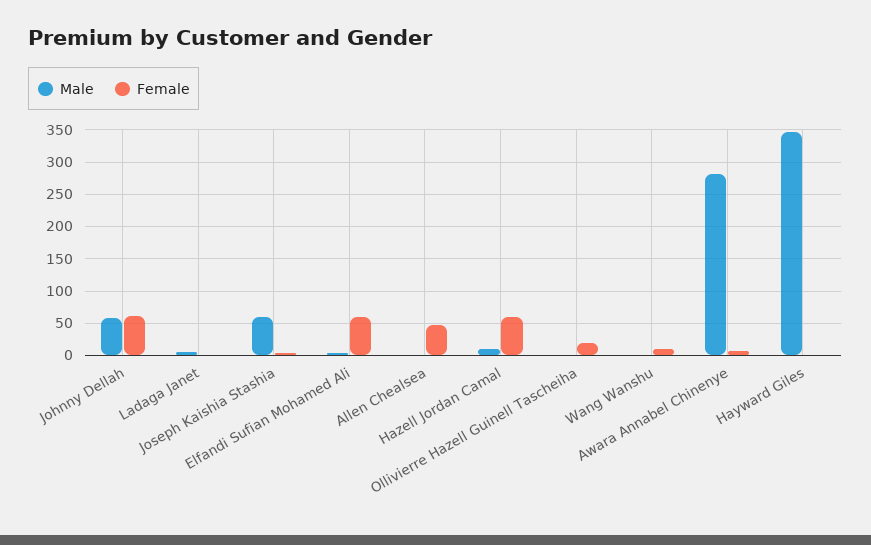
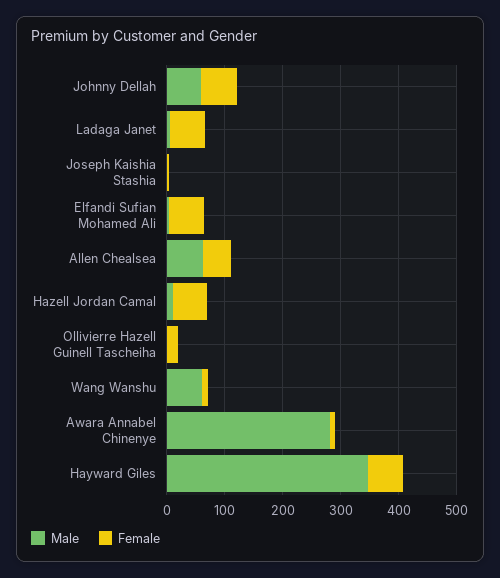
  {
    "Male": {
      "Johnny Dellah": 60,
      "Ladaga Janet": 10,
-     "Joseph Kaishia Stashia": 60,
+     "Joseph Kaishia Stashia": 0,
      "Elfandi Sufian Mohamed Ali": 0,
-     "Allen Chealsea": 0,
+     "Allen Chealsea": 60,
      "Hazell Jordan Camal": 10,
      "Ollivierre Hazell Guinell Tascheiha": 0,
-     "Wang Wanshu": 0,
+     "Wang Wanshu": 60,
      "Awara Annabel Chinenye": 280,
      "Hayward Giles": 350
    },
    "Female": {
      "Johnny Dellah": 60,
-     "Ladaga Janet": 0,
+     "Ladaga Janet": 60,
      "Joseph Kaishia Stashia": 0,
      "Elfandi Sufian Mohamed Ali": 60,
      "Allen Chealsea": 50,
      "Hazell Jordan Camal": 60,
      "Ollivierre Hazell Guinell Tascheiha": 20,
      "Wang Wanshu": 10,
      "Awara Annabel Chinenye": 10,
-     "Hayward Giles": 0
+     "Hayward Giles": 60
    }
  }

